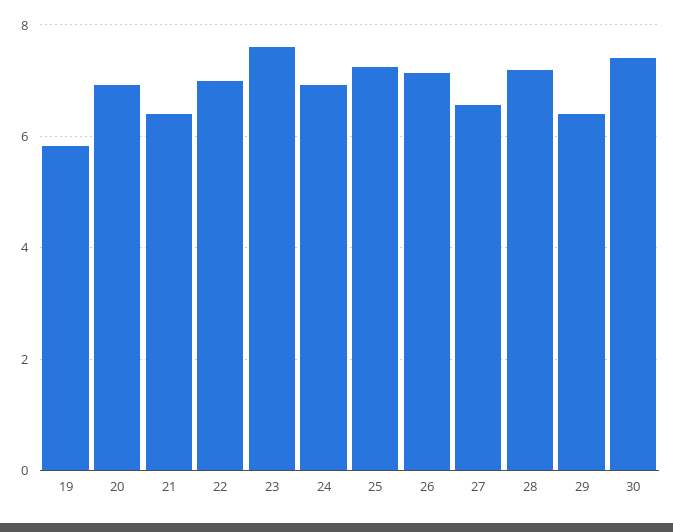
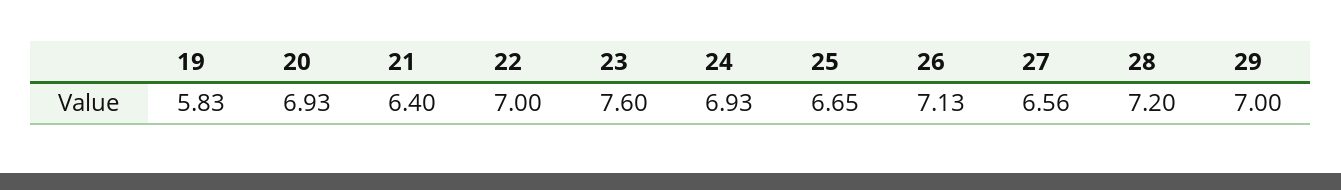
  {
    "19": 5.83,
    "20": 6.93,
    "21": 6.4,
    "22": 7,
    "23": 7.6,
    "24": 6.93,
-   "25": 7.2,
+   "25": 6.65,
    "26": 7.13,
    "27": 6.56,
    "28": 7.2,
-   "29": 6.4,
+   "29": 7
-   "30": 7.4
  }

